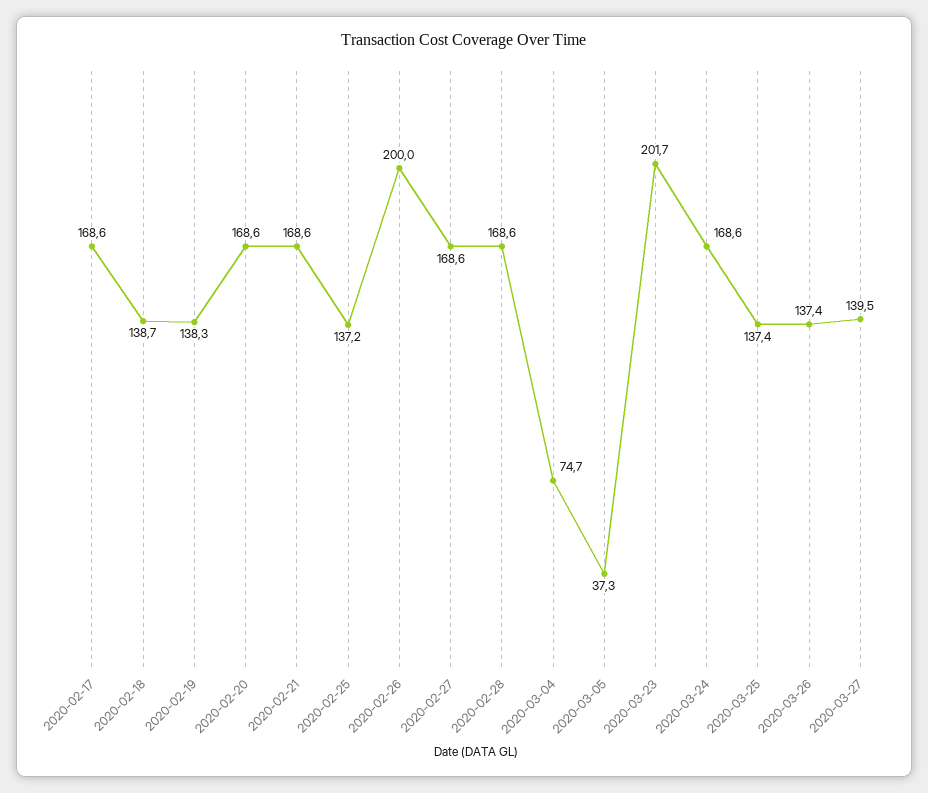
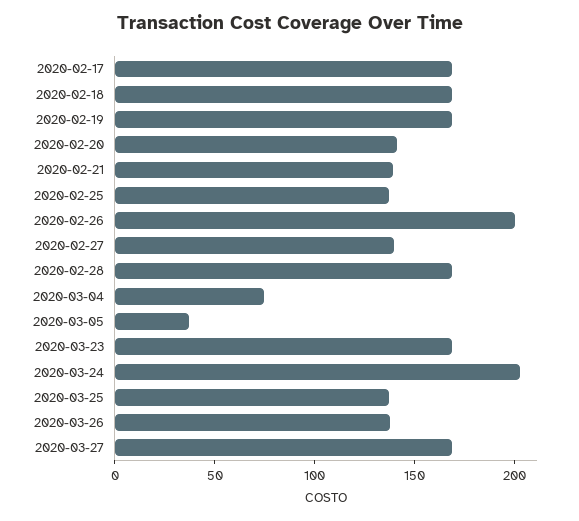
  {
    "2020-02-17": 168.6,
-   "2020-02-18": 138.7,
+   "2020-02-18": 170,
-   "2020-02-19": 138.3,
+   "2020-02-19": 170,
-   "2020-02-20": 168.6,
+   "2020-02-20": 140,
-   "2020-02-21": 168.6,
+   "2020-02-21": 140,
    "2020-02-25": 137.2,
    "2020-02-26": 200,
-   "2020-02-27": 168.6,
+   "2020-02-27": 140,
    "2020-02-28": 168.6,
    "2020-03-04": 74.7,
    "2020-03-05": 37.3,
-   "2020-03-23": 201.7,
+   "2020-03-23": 170,
-   "2020-03-24": 168.6,
+   "2020-03-24": 200,
    "2020-03-25": 137.4,
    "2020-03-26": 137.4,
-   "2020-03-27": 139.5
+   "2020-03-27": 170
  }

